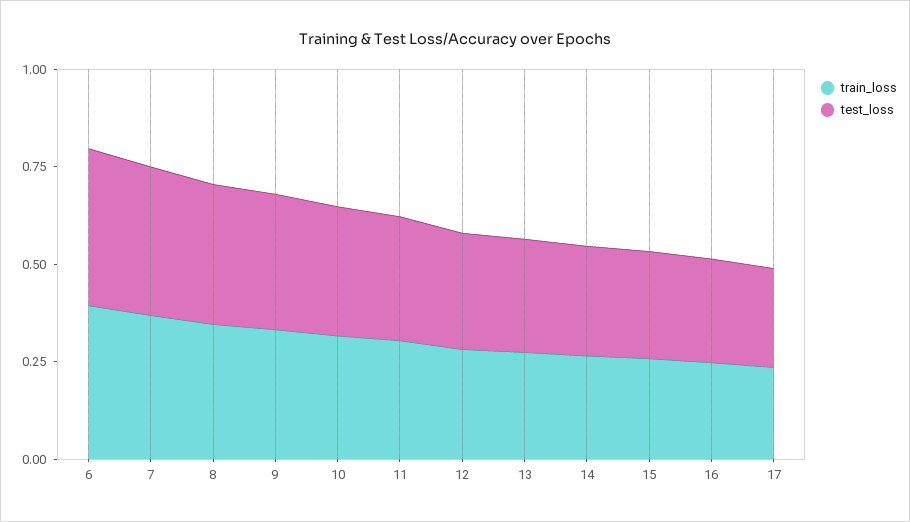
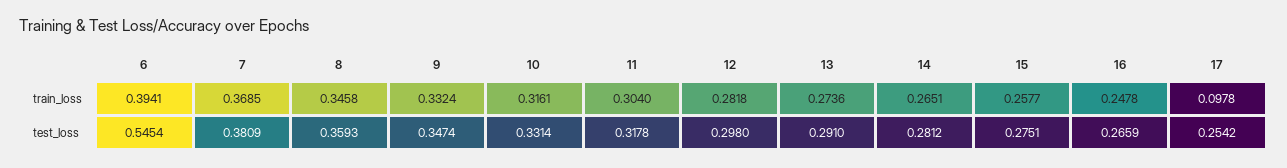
  {
    "train_loss": {
      "6": 0.3941,
      "7": 0.3685,
      "8": 0.3458,
      "9": 0.3324,
      "10": 0.3161,
      "11": 0.304,
      "12": 0.2818,
      "13": 0.2736,
      "14": 0.2651,
      "15": 0.2577,
      "16": 0.2478,
-     "17": 0.25
+     "17": 0.0978
    },
    "test_loss": {
-     "6": 0.4,
+     "6": 0.5454,
      "7": 0.3809,
      "8": 0.3593,
      "9": 0.3474,
      "10": 0.3314,
      "11": 0.3178,
      "12": 0.298,
      "13": 0.291,
      "14": 0.2812,
      "15": 0.2751,
      "16": 0.2659,
      "17": 0.2542
    }
  }

